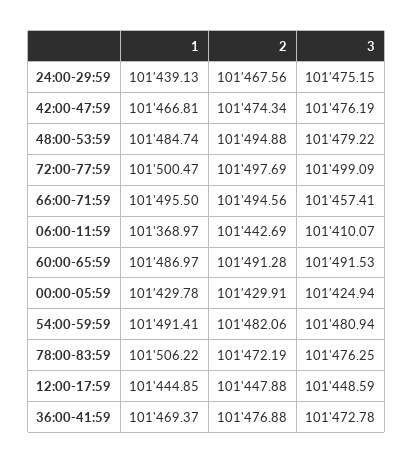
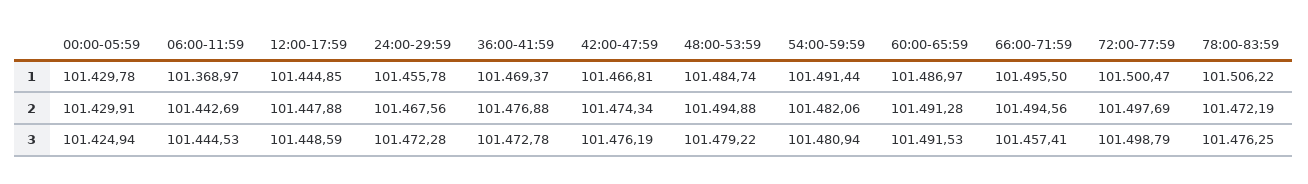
  {
    "1": {
-     "24:00-29:59": 101439.13,
+     "24:00-29:59": 101455.78,
      "42:00-47:59": 101466.81,
      "48:00-53:59": 101484.74,
      "72:00-77:59": 101500.47,
      "66:00-71:59": 101495.5,
      "06:00-11:59": 101368.97,
      "60:00-65:59": 101486.97,
      "00:00-05:59": 101429.78,
-     "54:00-59:59": 101491.41,
+     "54:00-59:59": 101491.44,
      "78:00-83:59": 101506.22,
      "12:00-17:59": 101444.85,
      "36:00-41:59": 101469.37
    },
    "2": {
      "24:00-29:59": 101467.56,
      "42:00-47:59": 101474.34,
      "48:00-53:59": 101494.88,
      "72:00-77:59": 101497.69,
      "66:00-71:59": 101494.56,
      "06:00-11:59": 101442.69,
      "60:00-65:59": 101491.28,
      "00:00-05:59": 101429.91,
      "54:00-59:59": 101482.06,
      "78:00-83:59": 101472.19,
      "12:00-17:59": 101447.88,
      "36:00-41:59": 101476.88
    },
    "3": {
-     "24:00-29:59": 101475.15,
+     "24:00-29:59": 101472.28,
      "42:00-47:59": 101476.19,
      "48:00-53:59": 101479.22,
-     "72:00-77:59": 101499.09,
+     "72:00-77:59": 101498.79,
      "66:00-71:59": 101457.41,
-     "06:00-11:59": 101410.07,
+     "06:00-11:59": 101444.53,
      "60:00-65:59": 101491.53,
      "00:00-05:59": 101424.94,
      "54:00-59:59": 101480.94,
      "78:00-83:59": 101476.25,
      "12:00-17:59": 101448.59,
      "36:00-41:59": 101472.78
    }
  }

